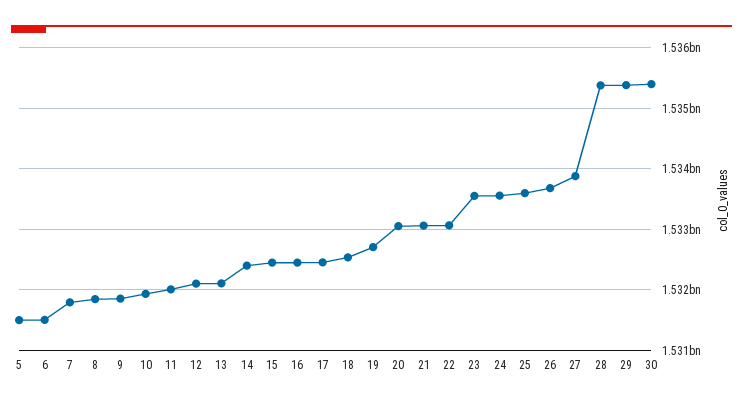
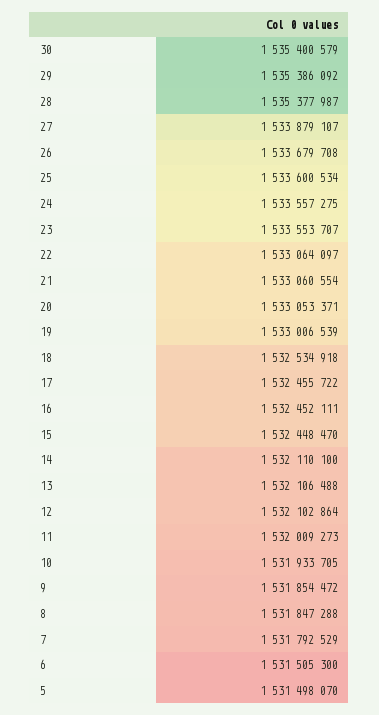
  {
    "5": 1531498070,
    "6": 1531505300,
    "7": 1531792529,
    "8": 1531847288,
    "9": 1531854472,
    "10": 1531933705,
    "11": 1532009273,
    "12": 1532102864,
    "13": 1532106488,
-   "14": 1532400000,
+   "14": 1532110100,
    "15": 1532448470,
    "16": 1532452111,
    "17": 1532455722,
    "18": 1532534918,
-   "19": 1532700000,
+   "19": 1533006539,
    "20": 1533053371,
    "21": 1533060554,
    "22": 1533064097,
    "23": 1533553707,
    "24": 1533557275,
    "25": 1533600534,
    "26": 1533679708,
    "27": 1533879107,
    "28": 1535377987,
    "29": 1535386092,
    "30": 1535400579
  }

